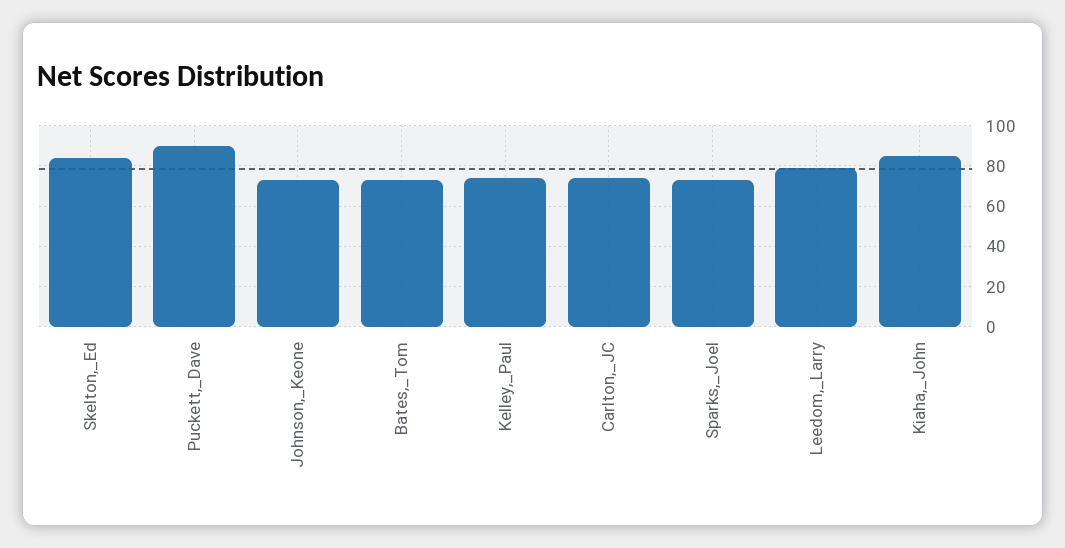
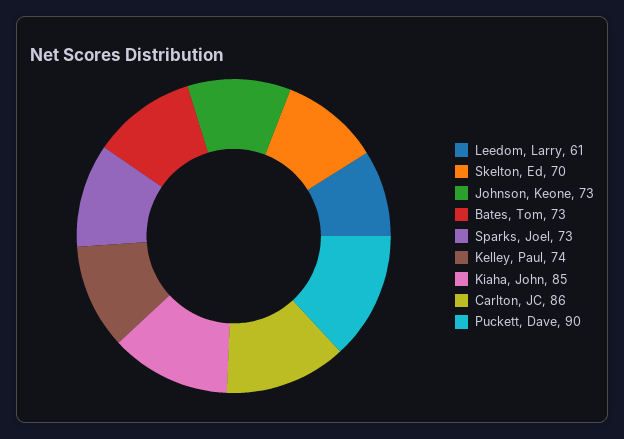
  {
-   "Skelton,_Ed": 85,
+   "Skelton,_Ed": 70,
    "Puckett,_Dave": 90,
    "Johnson,_Keone": 73,
    "Bates,_Tom": 73,
    "Kelley,_Paul": 74,
-   "Carlton,_JC": 75,
+   "Carlton,_JC": 86,
    "Sparks,_Joel": 73,
-   "Leedom,_Larry": 80,
+   "Leedom,_Larry": 61,
    "Kiaha,_John": 85
  }

